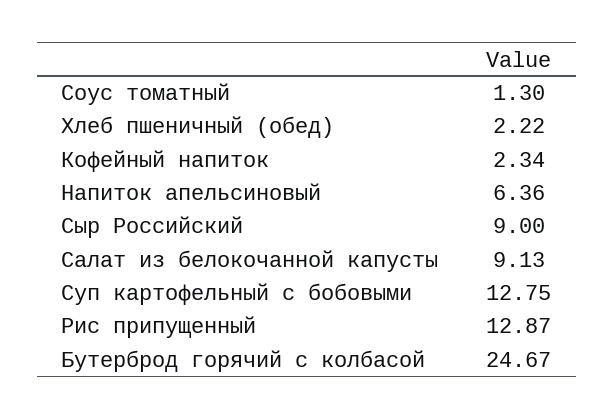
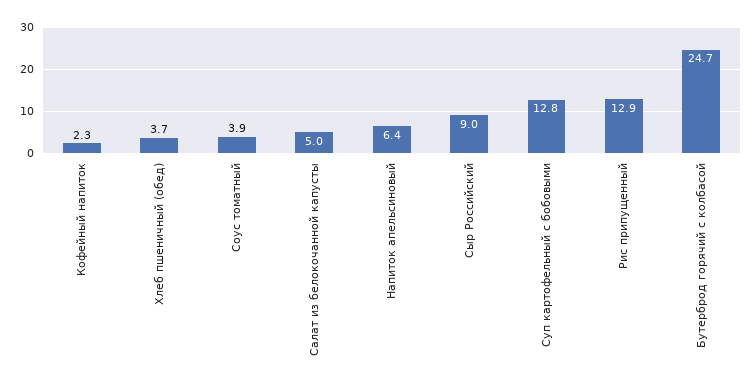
  {
-   "Соус томатный": 1.3,
+   "Соус томатный": 3.9,
-   "Хлеб пшеничный (обед)": 2.22,
+   "Хлеб пшеничный (обед)": 3.7,
    "Кофейный напиток": 2.34,
    "Напиток апельсиновый": 6.36,
    "Сыр Российский": 9,
-   "Салат из белокочанной капусты": 9.13,
+   "Салат из белокочанной капусты": 5,
    "Суп картофельный с бобовыми": 12.75,
    "Рис припущенный": 12.87,
    "Бутерброд горячий с колбасой": 24.67
  }

